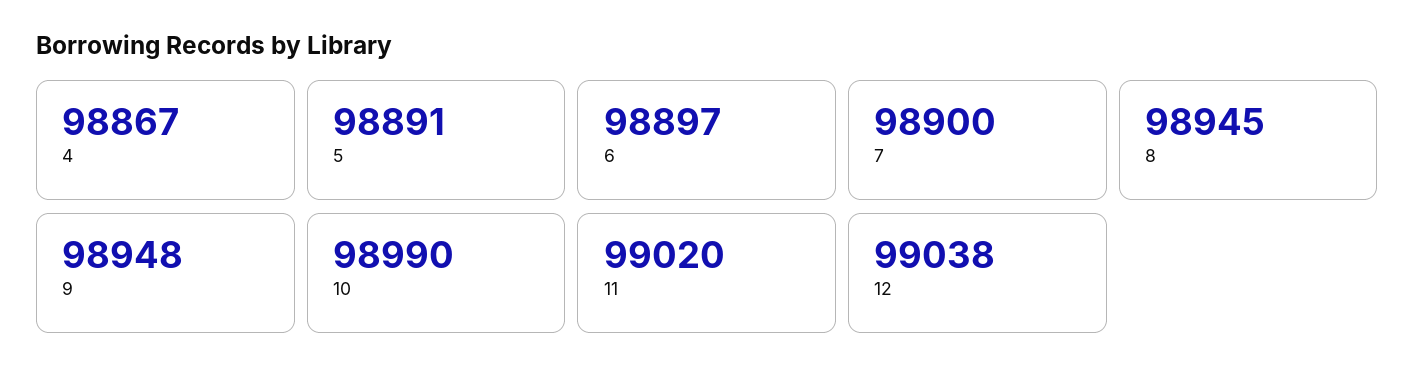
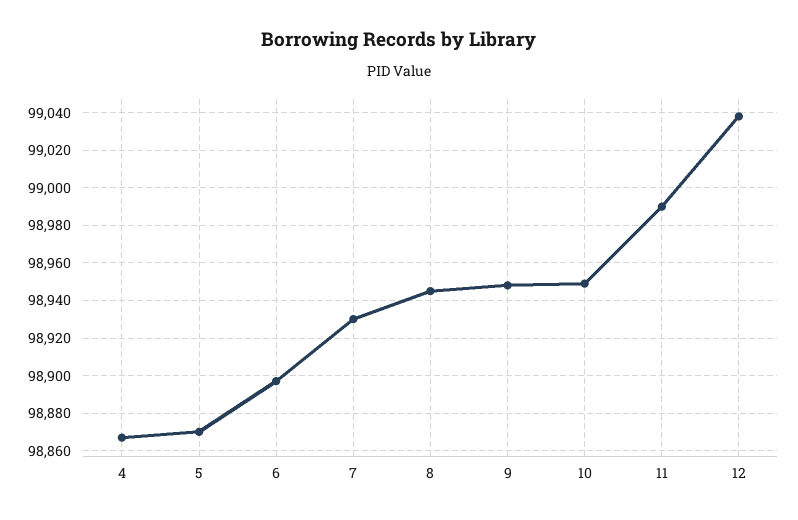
  {
    "4": 98867,
-   "5": 98891,
+   "5": 98870,
    "6": 98897,
-   "7": 98900,
+   "7": 98930,
    "8": 98945,
    "9": 98948,
-   "10": 98990,
+   "10": 98950,
-   "11": 99020,
+   "11": 98990,
    "12": 99038
  }

